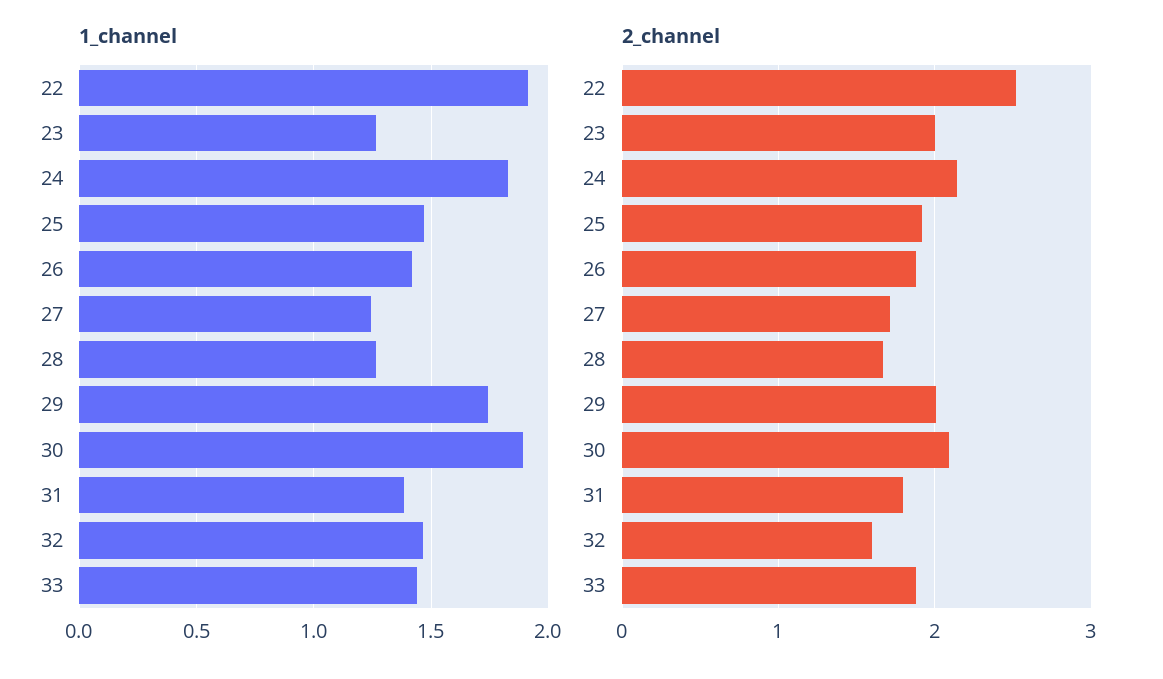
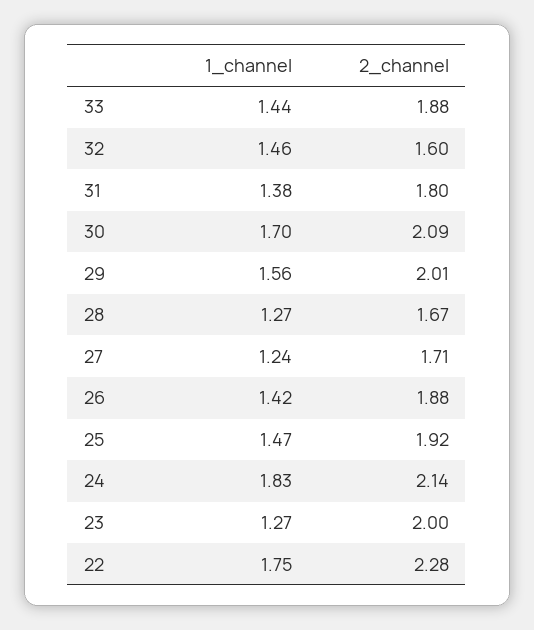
  {
    "1_channel": {
-     "22": 1.9,
+     "22": 1.75,
      "23": 1.27,
      "24": 1.83,
      "25": 1.47,
      "26": 1.42,
      "27": 1.24,
      "28": 1.27,
-     "29": 1.75,
+     "29": 1.56,
-     "30": 1.9,
+     "30": 1.7,
      "31": 1.38,
      "32": 1.46,
      "33": 1.44
    },
    "2_channel": {
-     "22": 2.5,
+     "22": 2.28,
      "23": 2,
      "24": 2.14,
      "25": 1.92,
      "26": 1.88,
      "27": 1.71,
      "28": 1.67,
      "29": 2.01,
      "30": 2.09,
      "31": 1.8,
      "32": 1.6,
      "33": 1.88
    }
  }

